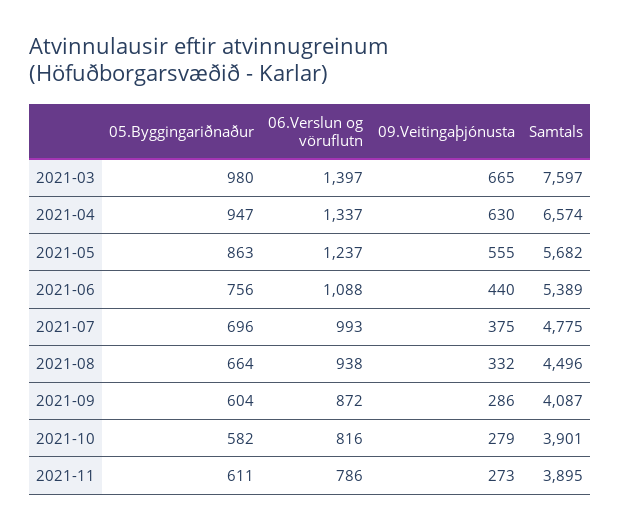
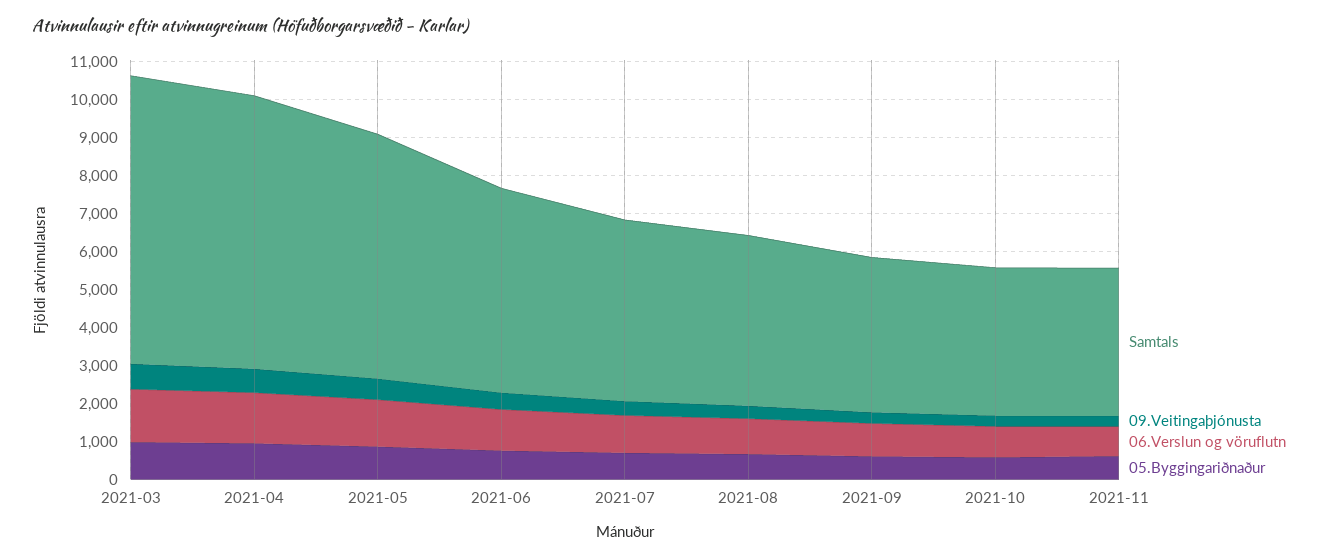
  {
    "05.Byggingariðnaður": {
      "2021-03": 980,
      "2021-04": 947,
      "2021-05": 863,
      "2021-06": 756,
      "2021-07": 696,
      "2021-08": 664,
      "2021-09": 604,
      "2021-10": 582,
      "2021-11": 611
    },
    "06.Verslun og vöruflutn": {
      "2021-03": 1397,
      "2021-04": 1337,
      "2021-05": 1237,
      "2021-06": 1088,
      "2021-07": 993,
      "2021-08": 938,
      "2021-09": 872,
      "2021-10": 816,
      "2021-11": 786
    },
    "09.Veitingaþjónusta": {
      "2021-03": 665,
      "2021-04": 630,
      "2021-05": 555,
      "2021-06": 440,
      "2021-07": 375,
      "2021-08": 332,
      "2021-09": 286,
      "2021-10": 279,
      "2021-11": 273
    },
    "Samtals": {
      "2021-03": 7597,
-     "2021-04": 6574,
+     "2021-04": 7250,
-     "2021-05": 5682,
+     "2021-05": 6500,
      "2021-06": 5389,
      "2021-07": 4775,
      "2021-08": 4496,
      "2021-09": 4087,
      "2021-10": 3901,
      "2021-11": 3895
    }
  }

